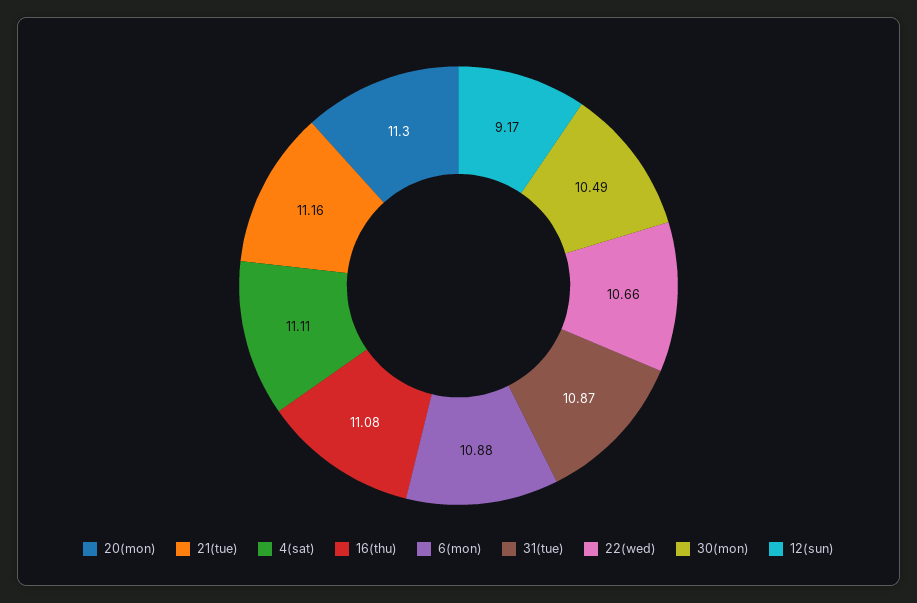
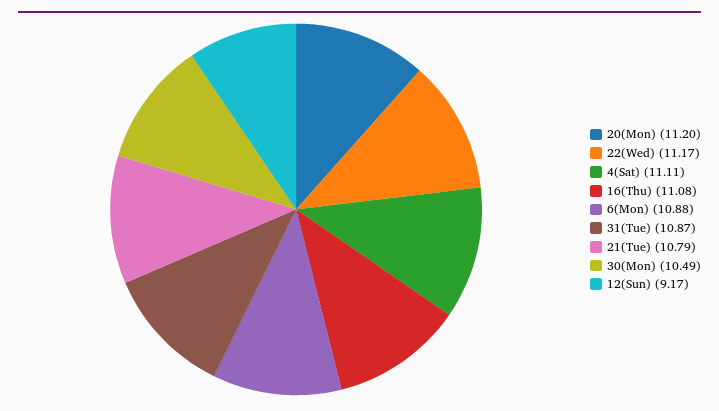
  {
-   "20(mon)": 11.3,
+   "20(mon)": 11.2,
-   "21(tue)": 11.16,
+   "21(tue)": 10.79,
    "4(sat)": 11.11,
    "16(thu)": 11.08,
    "6(mon)": 10.88,
    "31(tue)": 10.87,
-   "22(wed)": 10.66,
+   "22(wed)": 11.17,
    "30(mon)": 10.49,
    "12(sun)": 9.17
  }

